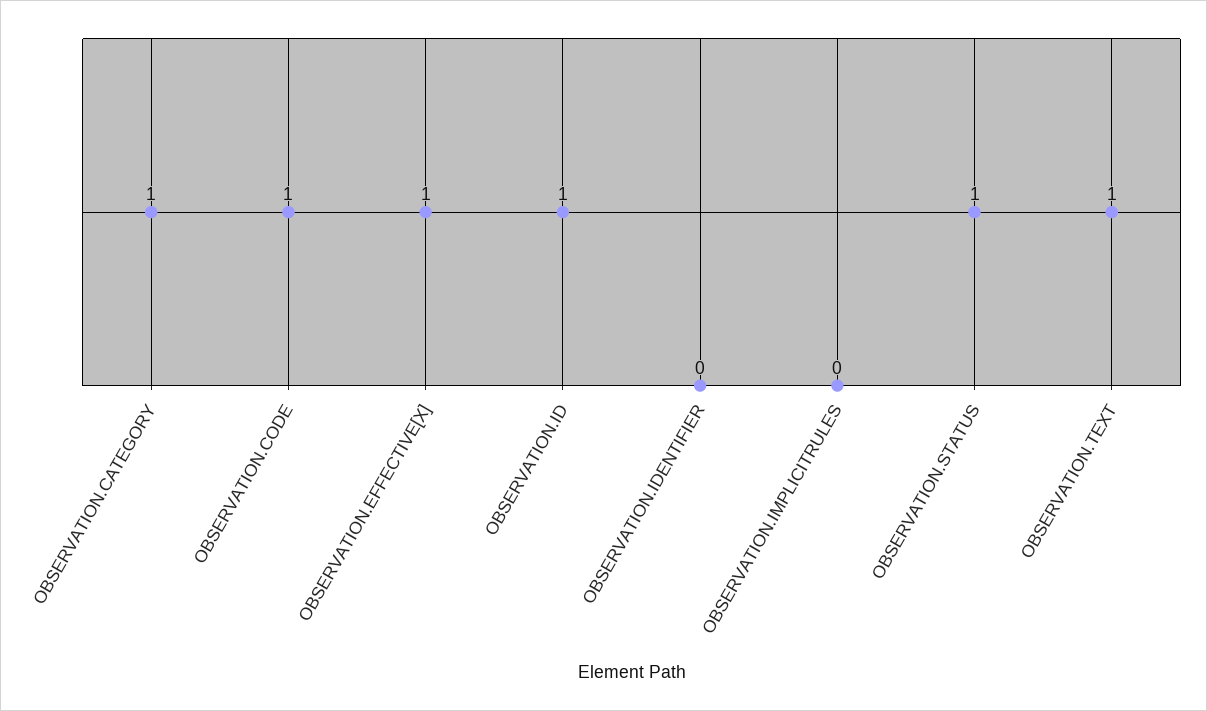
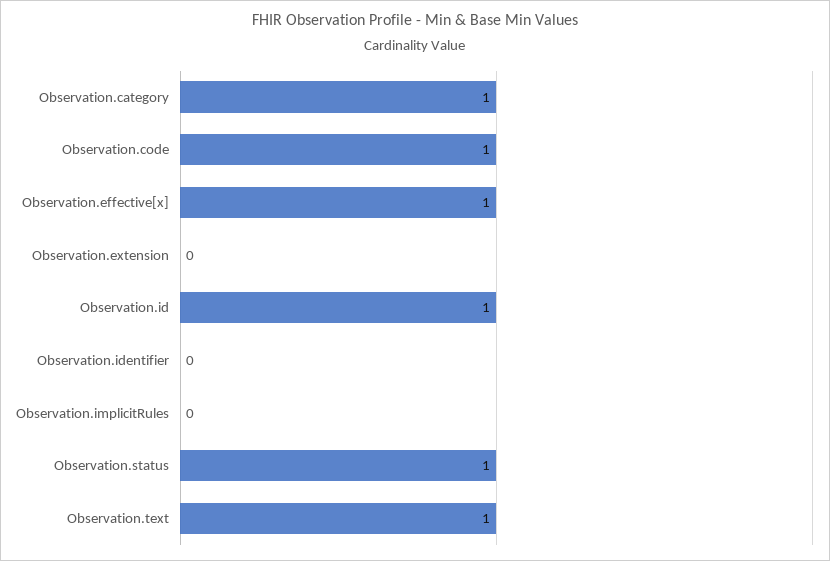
  {
    "OBSERVATION.CATEGORY": 1,
    "OBSERVATION.CODE": 1,
    "OBSERVATION.EFFECTIVE[X]": 1,
    "OBSERVATION.ID": 1,
    "OBSERVATION.IDENTIFIER": 0,
    "OBSERVATION.IMPLICITRULES": 0,
    "OBSERVATION.STATUS": 1,
-   "OBSERVATION.TEXT": 1
+   "OBSERVATION.TEXT": 1,
+   "Observation.extension": 0
  }

